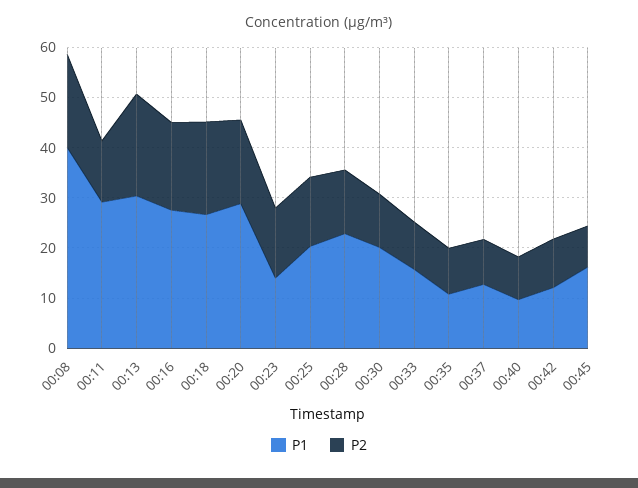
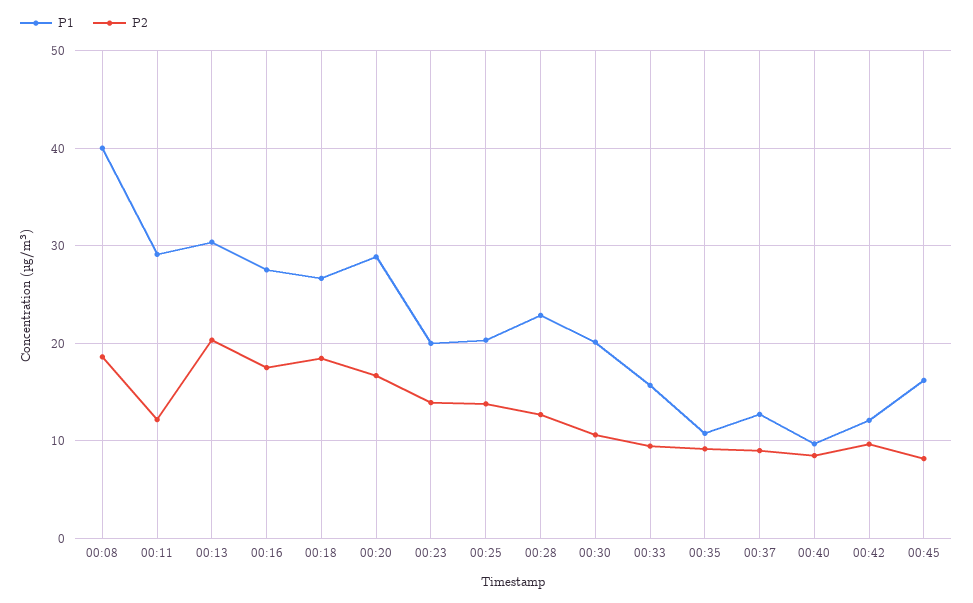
  {
    "P1": {
      "00:08": 40,
      "00:11": 29,
      "00:13": 30,
      "00:16": 28,
      "00:18": 27,
      "00:20": 29,
-     "00:23": 14,
+     "00:23": 20,
      "00:25": 20,
      "00:28": 23,
      "00:30": 20,
      "00:33": 16,
      "00:35": 11,
      "00:37": 13,
      "00:40": 10,
      "00:42": 12,
      "00:45": 16
    },
    "P2": {
      "00:08": 19,
      "00:11": 12,
      "00:13": 20,
      "00:16": 18,
      "00:18": 18,
      "00:20": 17,
      "00:23": 14,
      "00:25": 14,
      "00:28": 13,
      "00:30": 11,
      "00:33": 9,
      "00:35": 9,
      "00:37": 9,
      "00:40": 9,
      "00:42": 10,
      "00:45": 8
    }
  }

